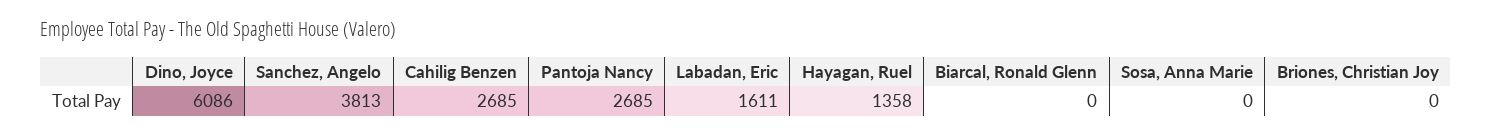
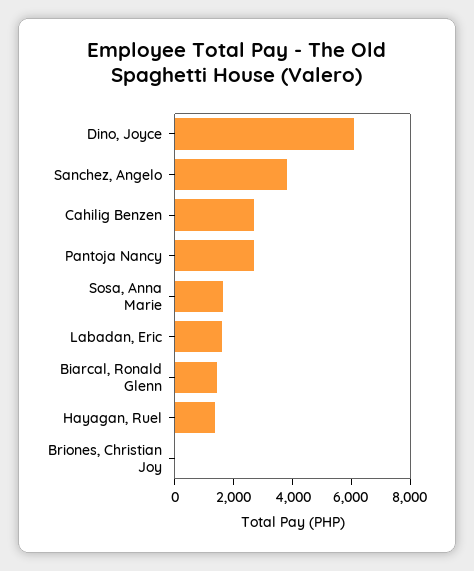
  {
    "Dino, Joyce": 6086,
    "Sanchez, Angelo": 3813,
    "Cahilig Benzen": 2685,
    "Pantoja Nancy": 2685,
    "Labadan, Eric": 1611,
    "Hayagan, Ruel": 1358,
-   "Biarcal, Ronald Glenn": 0,
+   "Biarcal, Ronald Glenn": 1500,
-   "Sosa, Anna Marie": 0,
+   "Sosa, Anna Marie": 1500,
    "Briones, Christian Joy": 0
  }

